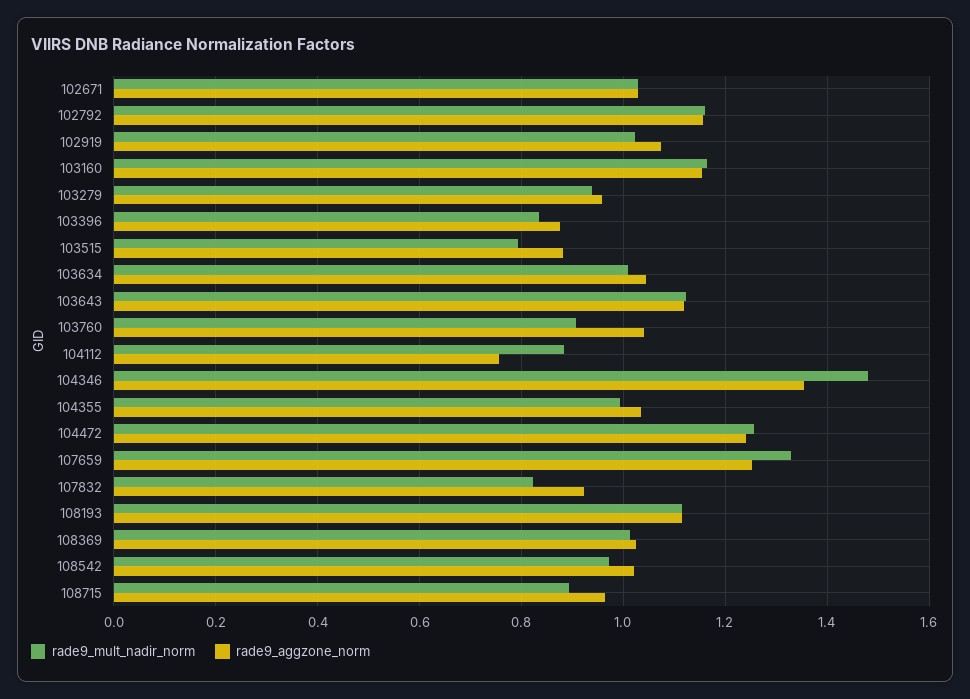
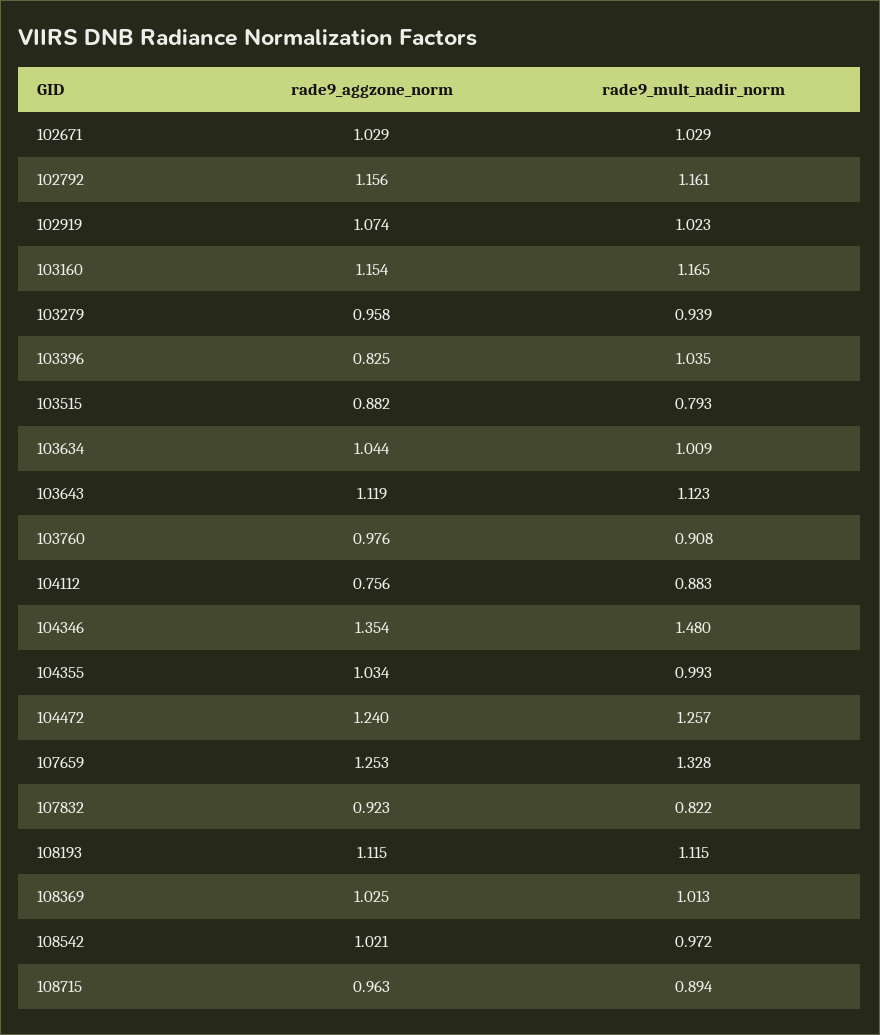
  {
    "rade9_mult_nadir_norm": {
      "102671": 1.029,
      "102792": 1.161,
      "102919": 1.023,
      "103160": 1.165,
      "103279": 0.939,
-     "103396": 0.84,
+     "103396": 1.035,
      "103515": 0.793,
      "103634": 1.009,
      "103643": 1.123,
      "103760": 0.908,
      "104112": 0.883,
      "104346": 1.48,
      "104355": 0.993,
      "104472": 1.257,
      "107659": 1.328,
      "107832": 0.822,
      "108193": 1.115,
      "108369": 1.013,
      "108542": 0.972,
      "108715": 0.894
    },
    "rade9_aggzone_norm": {
      "102671": 1.029,
      "102792": 1.156,
      "102919": 1.074,
      "103160": 1.154,
      "103279": 0.958,
-     "103396": 0.88,
+     "103396": 0.825,
      "103515": 0.882,
      "103634": 1.044,
      "103643": 1.119,
-     "103760": 1.04,
+     "103760": 0.976,
      "104112": 0.756,
      "104346": 1.354,
      "104355": 1.034,
      "104472": 1.24,
      "107659": 1.253,
      "107832": 0.923,
      "108193": 1.115,
      "108369": 1.025,
      "108542": 1.021,
      "108715": 0.963
    }
  }

